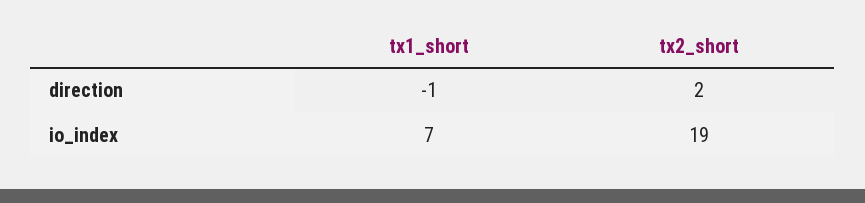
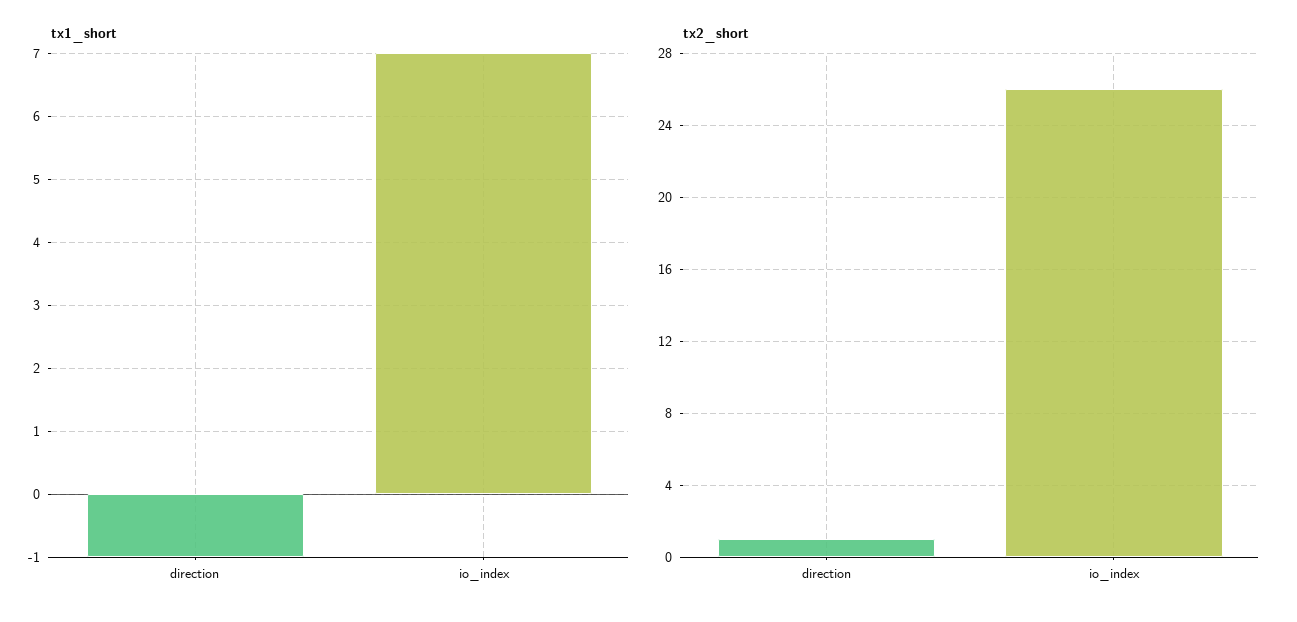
  {
    "tx1_short": {
      "direction": -1,
      "io_index": 7
    },
    "tx2_short": {
-     "direction": 2,
+     "direction": 1,
-     "io_index": 19
+     "io_index": 26
    }
  }

